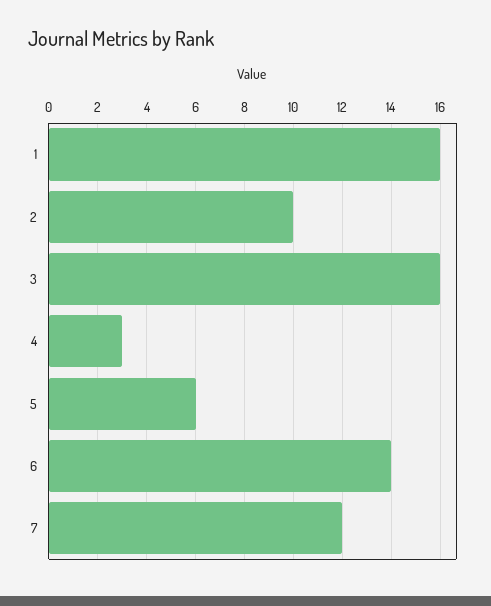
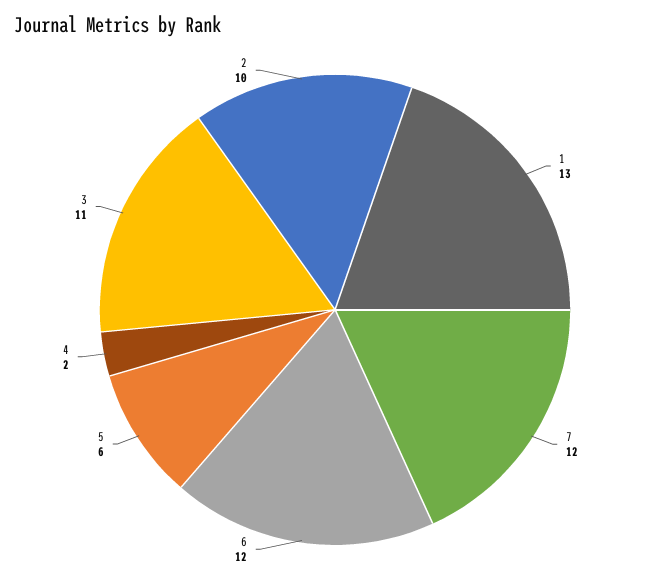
  {
-   "1": 16,
+   "1": 13,
    "2": 10,
-   "3": 16,
+   "3": 11,
-   "4": 3,
+   "4": 2,
    "5": 6,
-   "6": 14,
+   "6": 12,
    "7": 12
  }

